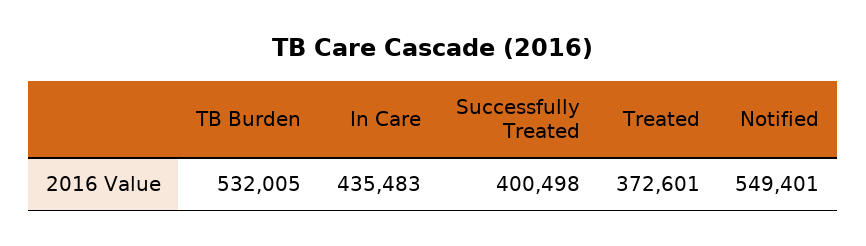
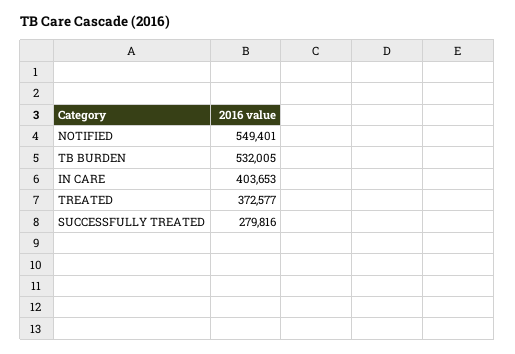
  {
    "TB Burden": 532005,
-   "In Care": 435483,
+   "In Care": 403653,
-   "Successfully Treated": 400498,
+   "Successfully Treated": 279816,
-   "Treated": 372601,
+   "Treated": 372577,
    "Notified": 549401
  }

